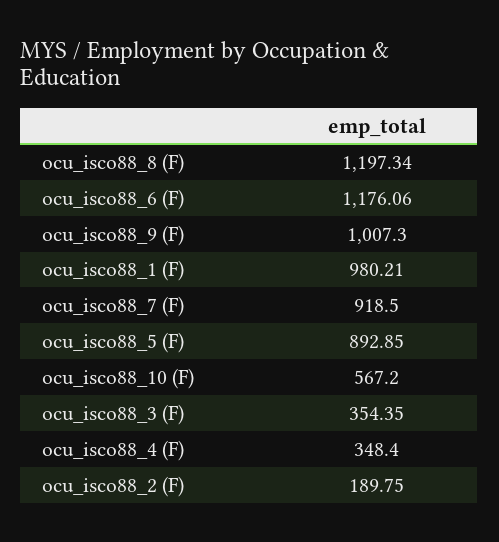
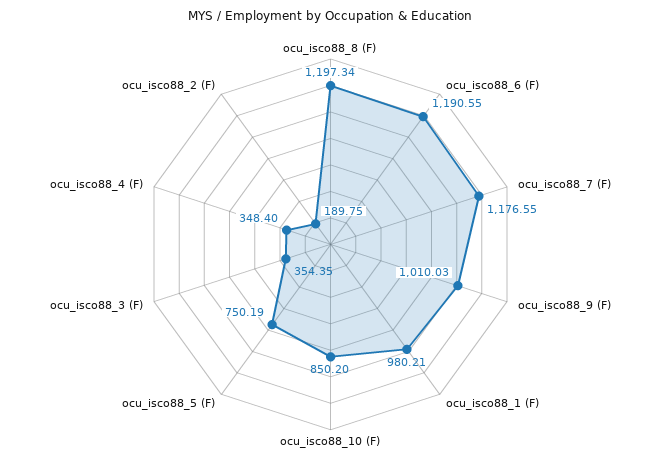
  {
    "ocu_isco88_8 (F)": 1197.34,
-   "ocu_isco88_6 (F)": 1176.06,
+   "ocu_isco88_6 (F)": 1190.55,
-   "ocu_isco88_9 (F)": 1007.3,
+   "ocu_isco88_9 (F)": 1010.03,
    "ocu_isco88_1 (F)": 980.21,
-   "ocu_isco88_7 (F)": 918.5,
+   "ocu_isco88_7 (F)": 1176.55,
-   "ocu_isco88_5 (F)": 892.85,
+   "ocu_isco88_5 (F)": 750.19,
-   "ocu_isco88_10 (F)": 567.2,
+   "ocu_isco88_10 (F)": 850.2,
    "ocu_isco88_3 (F)": 354.35,
    "ocu_isco88_4 (F)": 348.4,
    "ocu_isco88_2 (F)": 189.75
  }

